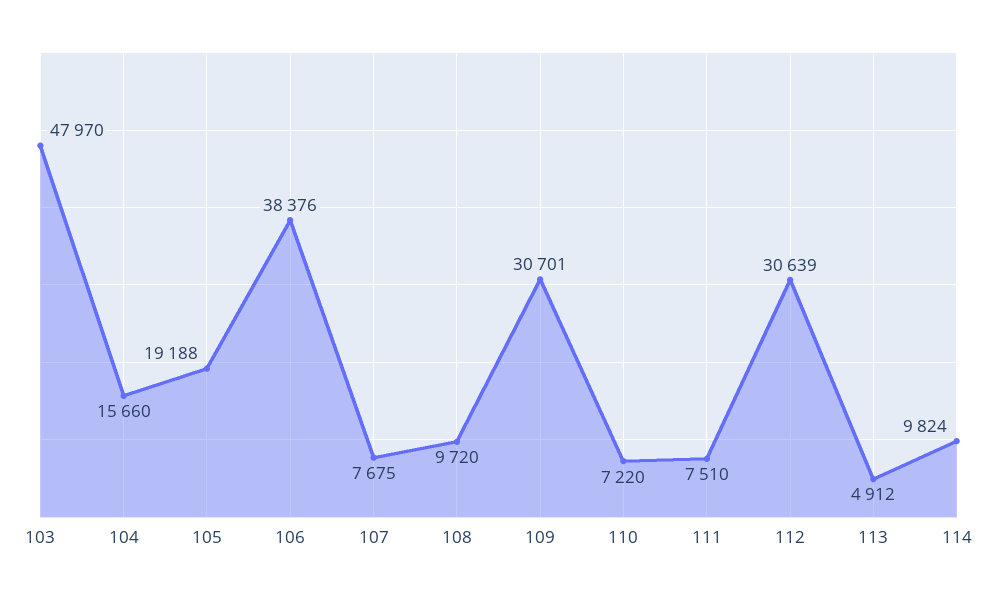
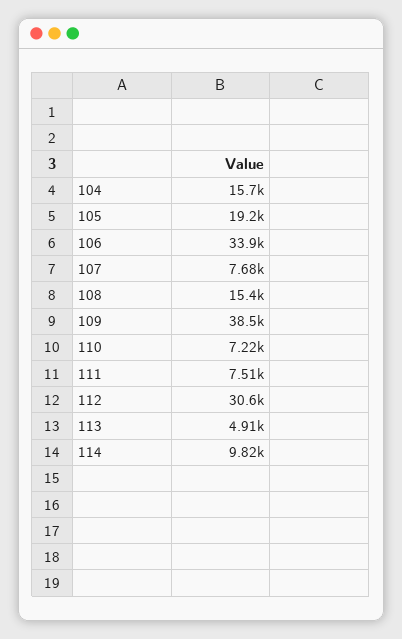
  {
-   "103": 47970,
    "104": 15660,
    "105": 19188,
-   "106": 38376,
+   "106": 33900,
    "107": 7675,
-   "108": 9720,
+   "108": 15400,
-   "109": 30701,
+   "109": 38500,
    "110": 7220,
    "111": 7510,
    "112": 30639,
    "113": 4912,
    "114": 9824
  }

